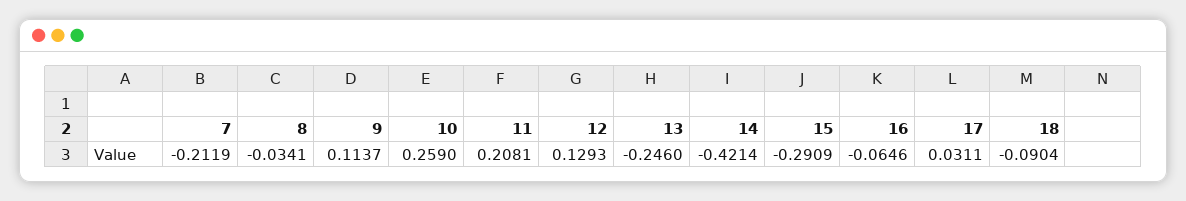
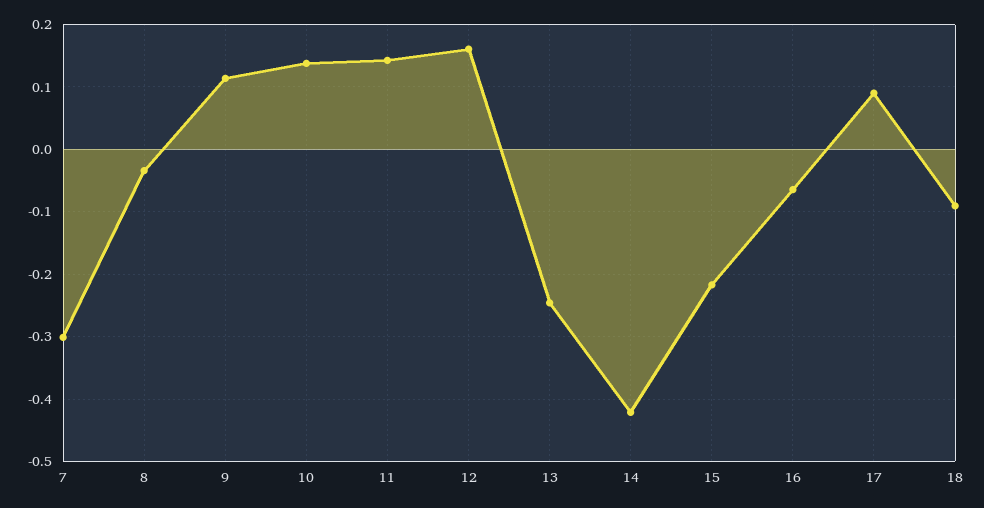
  {
-   "7": -0.2119,
+   "7": -0.3,
    "8": -0.0341,
    "9": 0.1137,
-   "10": 0.259,
+   "10": 0.14,
-   "11": 0.2081,
+   "11": 0.14,
-   "12": 0.1293,
+   "12": 0.16,
    "13": -0.246,
    "14": -0.4214,
-   "15": -0.2909,
+   "15": -0.22,
    "16": -0.0646,
-   "17": 0.0311,
+   "17": 0.09,
    "18": -0.0904
  }

